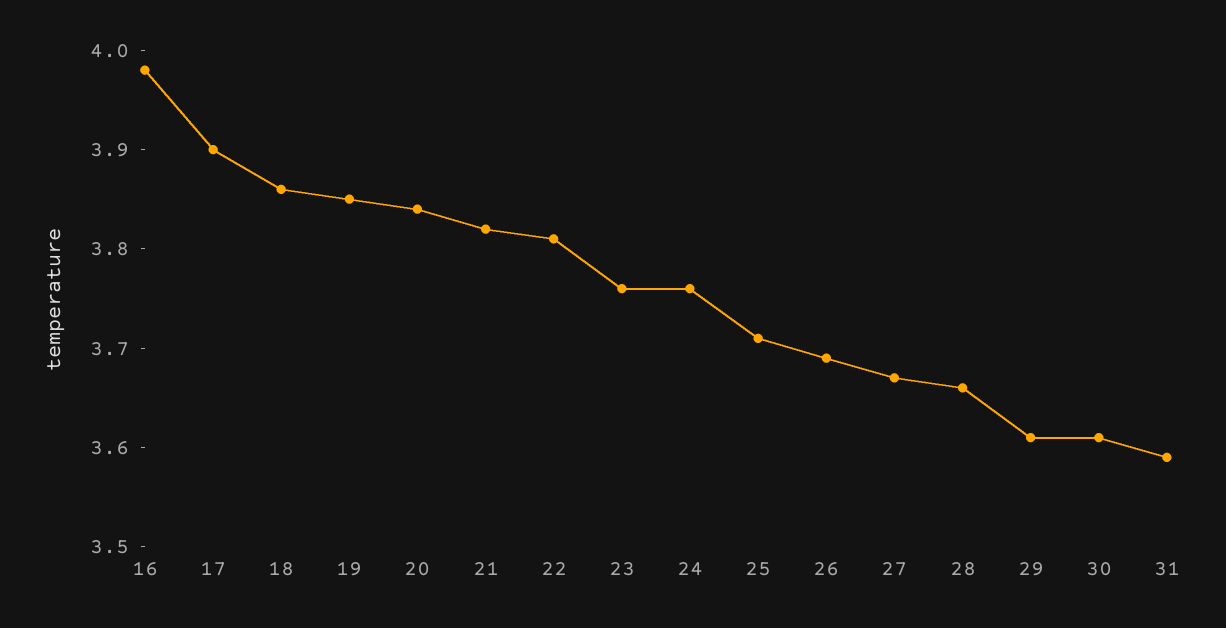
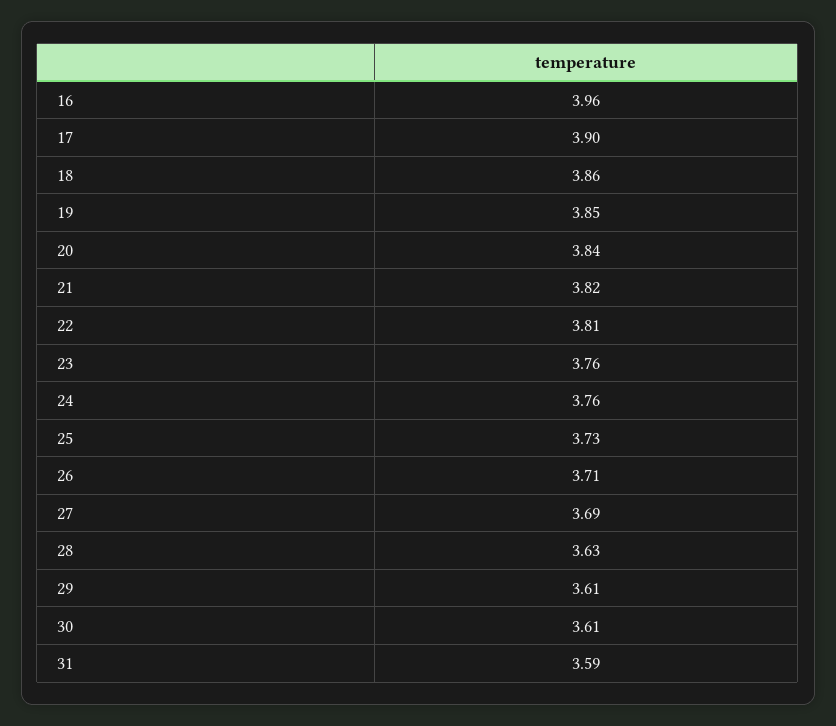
  {
-   "16": 3.98,
+   "16": 3.96,
    "17": 3.9,
    "18": 3.86,
    "19": 3.85,
    "20": 3.84,
    "21": 3.82,
    "22": 3.81,
    "23": 3.76,
    "24": 3.76,
-   "25": 3.71,
+   "25": 3.73,
-   "26": 3.69,
+   "26": 3.71,
-   "27": 3.67,
+   "27": 3.69,
-   "28": 3.66,
+   "28": 3.63,
    "29": 3.61,
    "30": 3.61,
    "31": 3.59
  }

